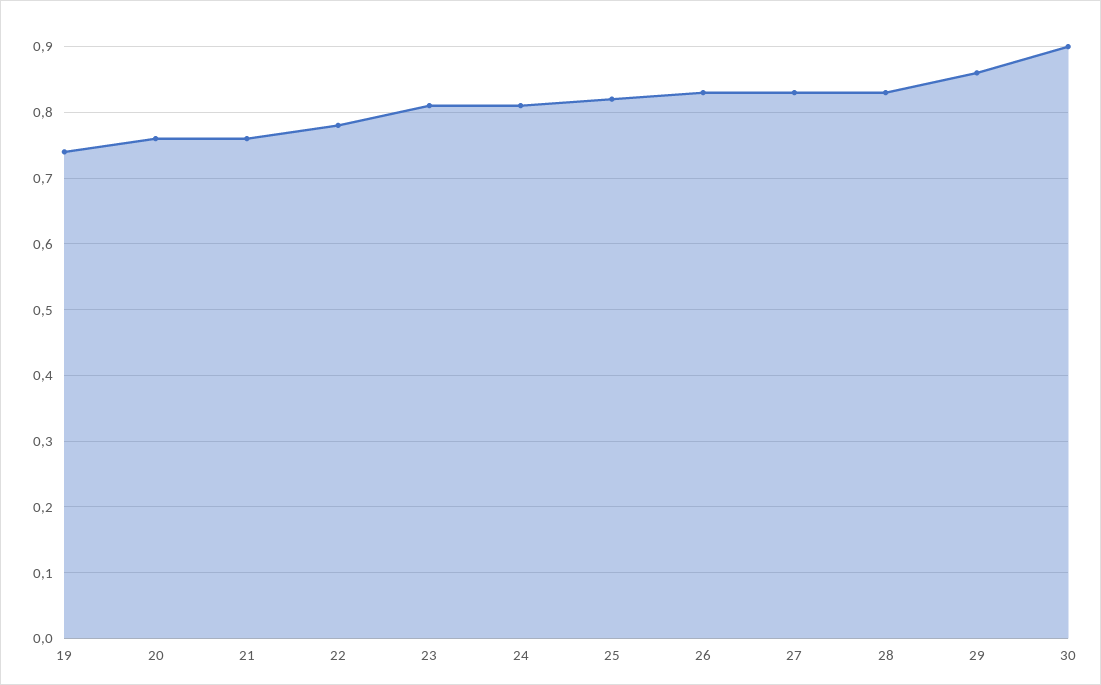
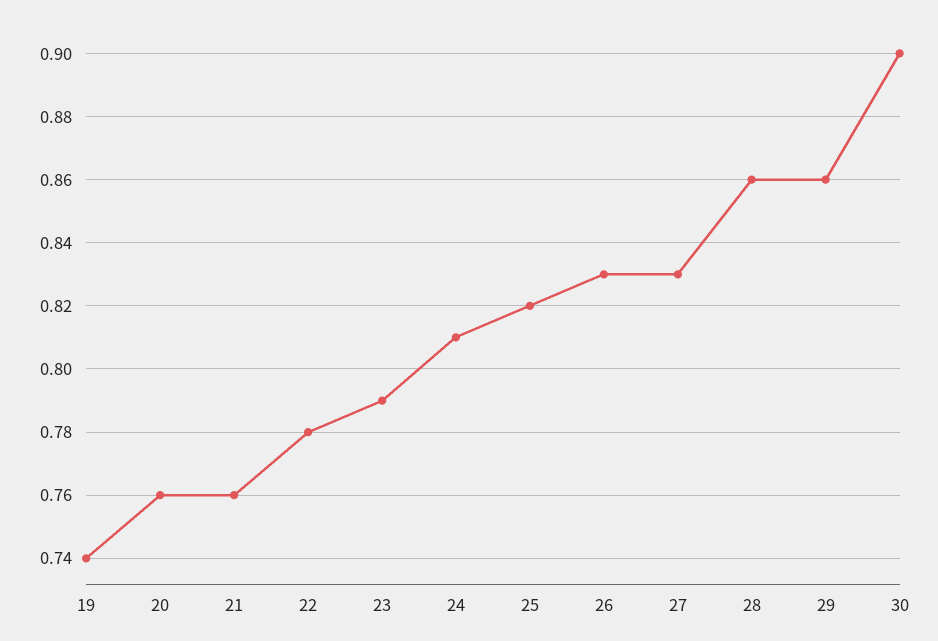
  {
    "19": 0.74,
    "20": 0.76,
    "21": 0.76,
    "22": 0.78,
-   "23": 0.81,
+   "23": 0.79,
    "24": 0.81,
    "25": 0.82,
    "26": 0.83,
    "27": 0.83,
-   "28": 0.83,
+   "28": 0.86,
    "29": 0.86,
    "30": 0.9
  }

